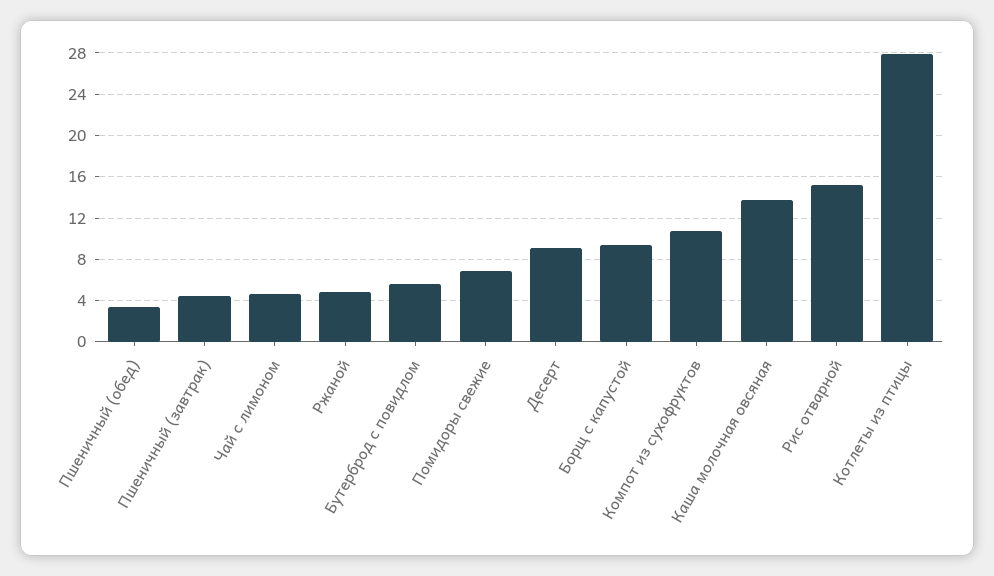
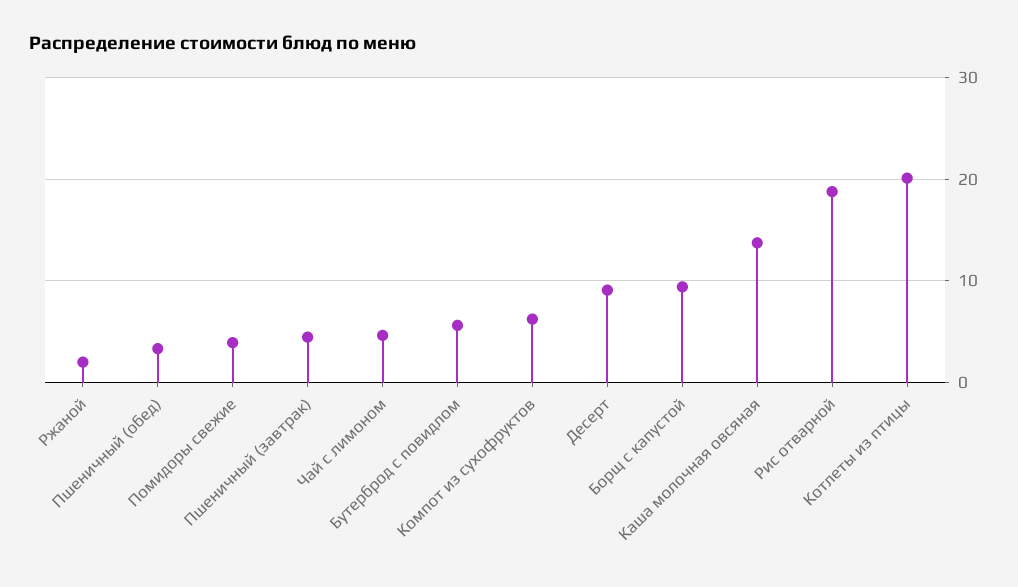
  {
    "Пшеничный (обед)": 3,
    "Пшеничный (завтрак)": 4,
    "Чай с лимоном": 5,
-   "Ржаной": 5,
+   "Ржаной": 2,
    "Бутерброд с повидлом": 6,
-   "Помидоры свежие": 7,
+   "Помидоры свежие": 4,
    "Десерт": 9,
    "Борщ с капустой": 9,
-   "Компот из сухофруктов": 11,
+   "Компот из сухофруктов": 6,
    "Каша молочная овсяная": 14,
-   "Рис отварной": 15,
+   "Рис отварной": 19,
-   "Котлеты из птицы": 28
+   "Котлеты из птицы": 20
  }

